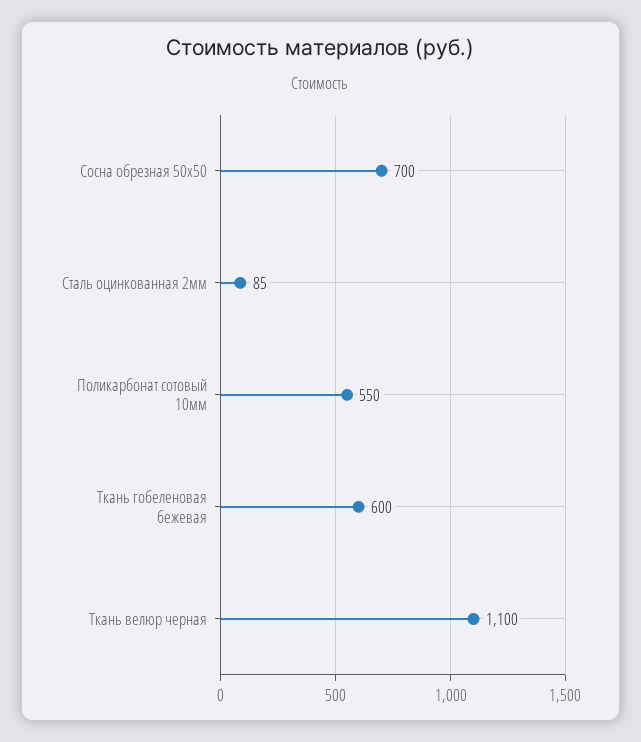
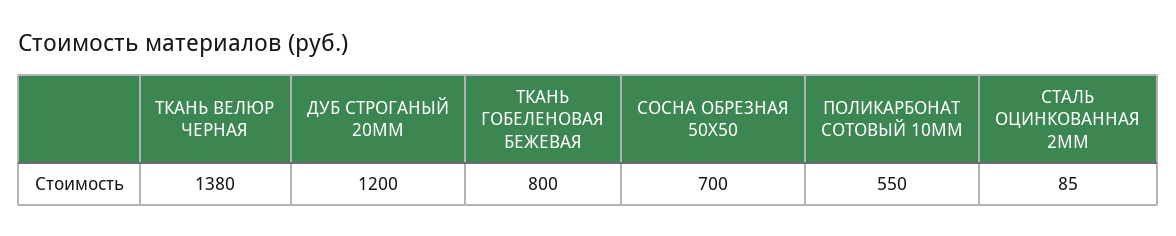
  {
    "Сосна обрезная 50х50": 700,
    "Сталь оцинкованная 2мм": 85,
    "Поликарбонат сотовый 10мм": 550,
-   "Ткань гобеленовая бежевая": 600,
+   "Ткань гобеленовая бежевая": 800,
-   "Ткань велюр черная": 1100
+   "Ткань велюр черная": 1380,
+   "ДУБ СТРОГАНЫЙ 20ММ": 1200
  }

